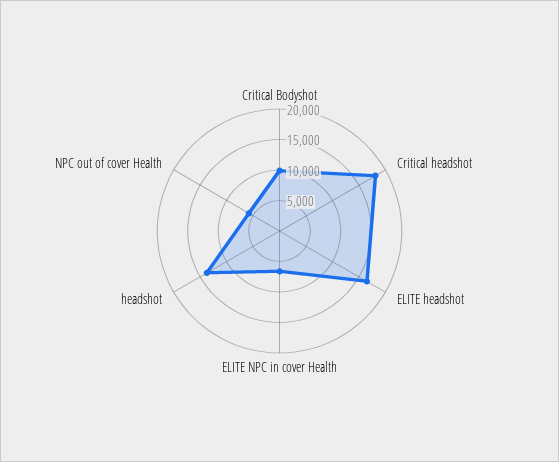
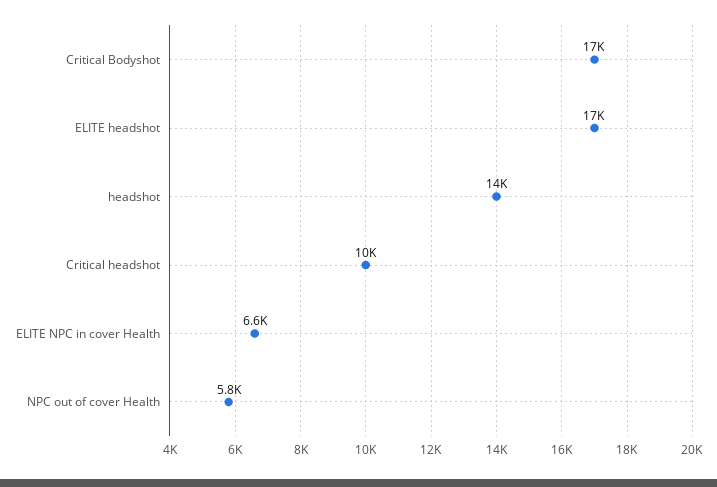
  {
-   "Critical Bodyshot": 10000,
+   "Critical Bodyshot": 17000,
-   "Critical headshot": 17500,
+   "Critical headshot": 10000,
    "ELITE headshot": 17000,
    "ELITE NPC in cover Health": 6600,
    "headshot": 14000,
    "NPC out of cover Health": 5800
  }

